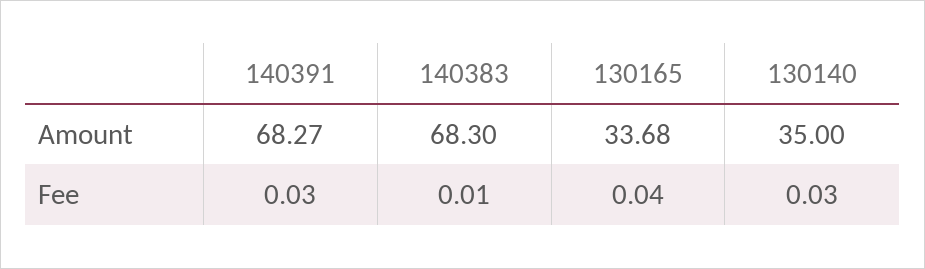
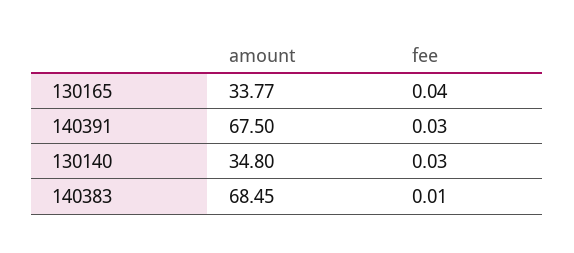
  {
    "140391": {
-     "Amount": 68.27,
+     "Amount": 67.5,
      "Fee": 0.03
    },
    "140383": {
-     "Amount": 68.3,
+     "Amount": 68.45,
      "Fee": 0.01
    },
    "130165": {
-     "Amount": 33.68,
+     "Amount": 33.77,
      "Fee": 0.04
    },
    "130140": {
-     "Amount": 35,
+     "Amount": 34.8,
      "Fee": 0.03
    }
  }

